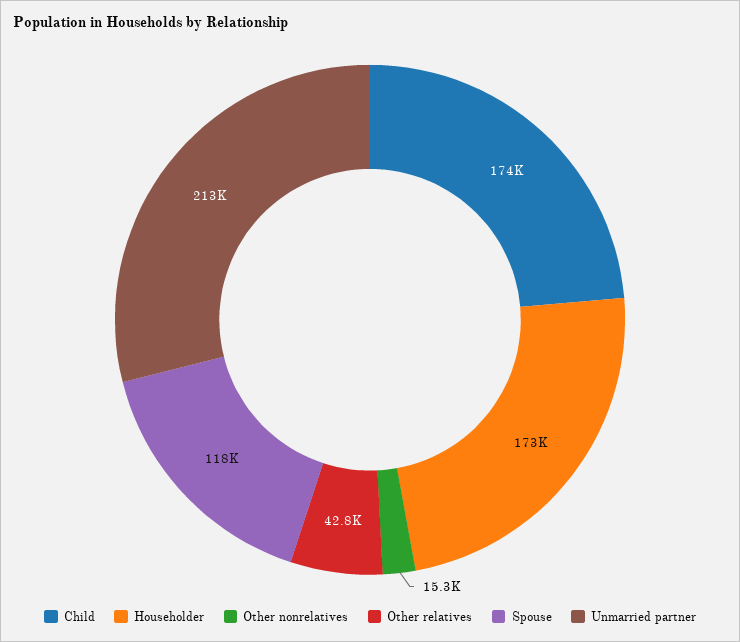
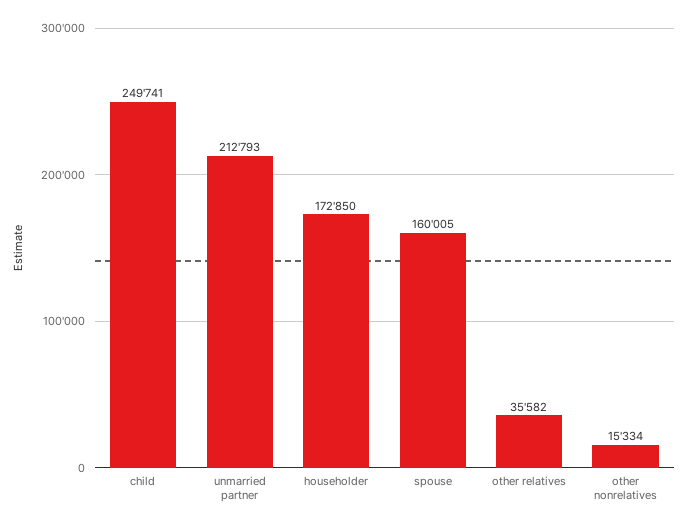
  {
-   "Child": 174000,
+   "Child": 249741,
    "Householder": 172850,
    "Other nonrelatives": 15334,
-   "Other relatives": 42800,
+   "Other relatives": 35582,
-   "Spouse": 118000,
+   "Spouse": 160005,
    "Unmarried partner": 212793
  }

